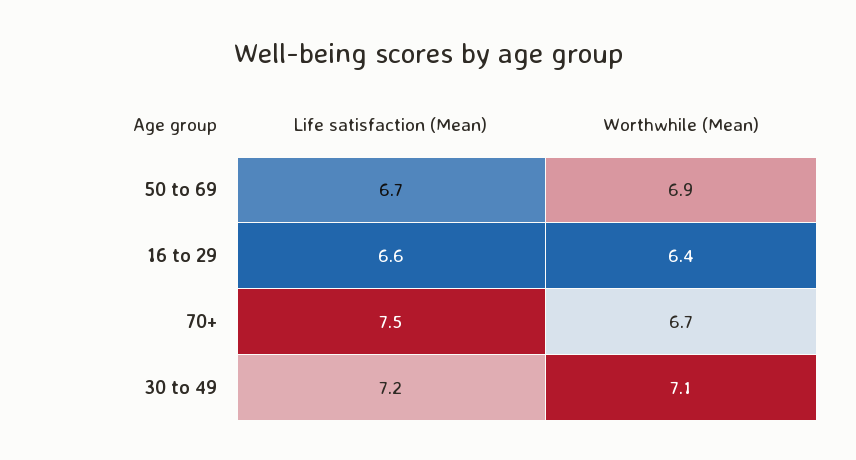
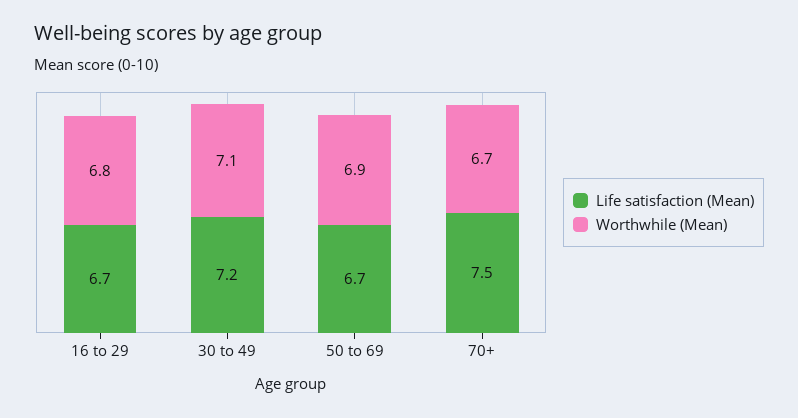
  {
    "Life satisfaction (Mean)": {
      "50 to 69": 6.7,
-     "16 to 29": 6.6,
+     "16 to 29": 6.7,
      "70+": 7.5,
      "30 to 49": 7.2
    },
    "Worthwhile (Mean)": {
      "50 to 69": 6.9,
-     "16 to 29": 6.4,
+     "16 to 29": 6.8,
      "70+": 6.7,
      "30 to 49": 7.1
    }
  }

